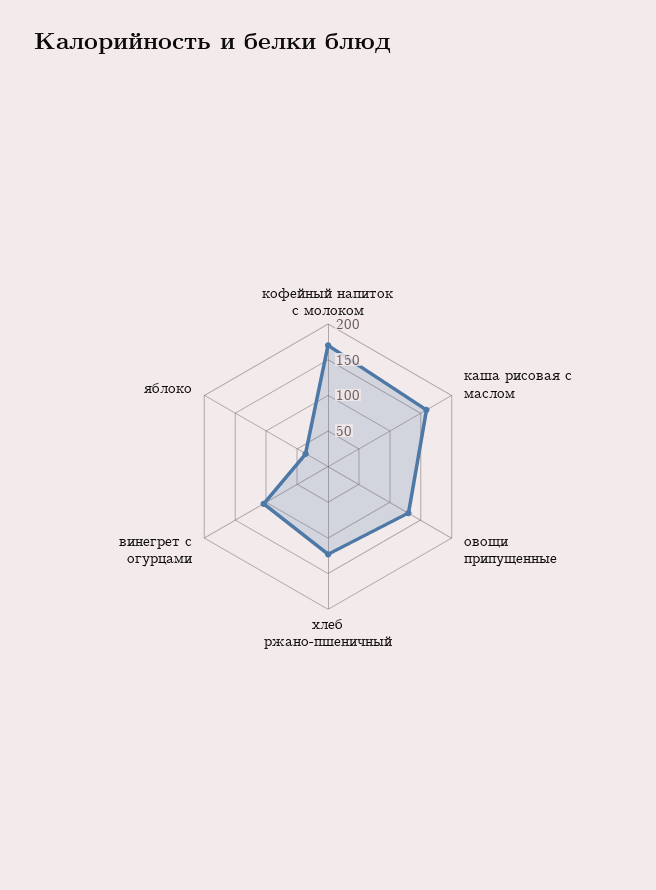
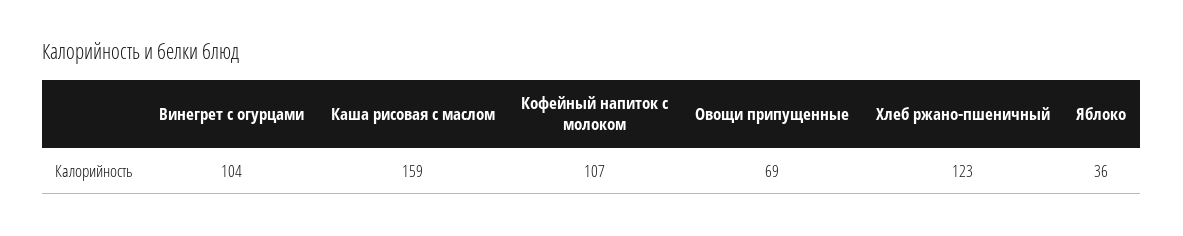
  {
-   "кофейный напиток с молоком": 175,
+   "кофейный напиток с молоком": 107,
    "каша рисовая с маслом": 159,
-   "овощи припущенные": 125,
+   "овощи припущенные": 69,
    "хлеб ржано-пшеничный": 123,
    "винегрет с огурцами": 104,
    "яблоко": 36
  }

